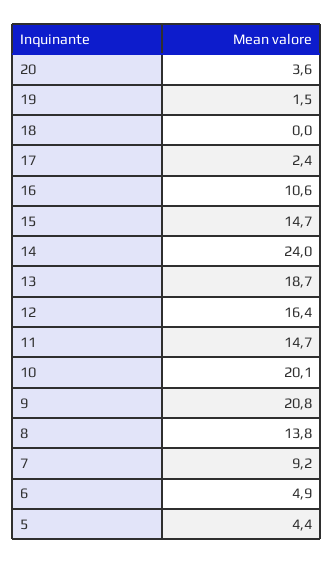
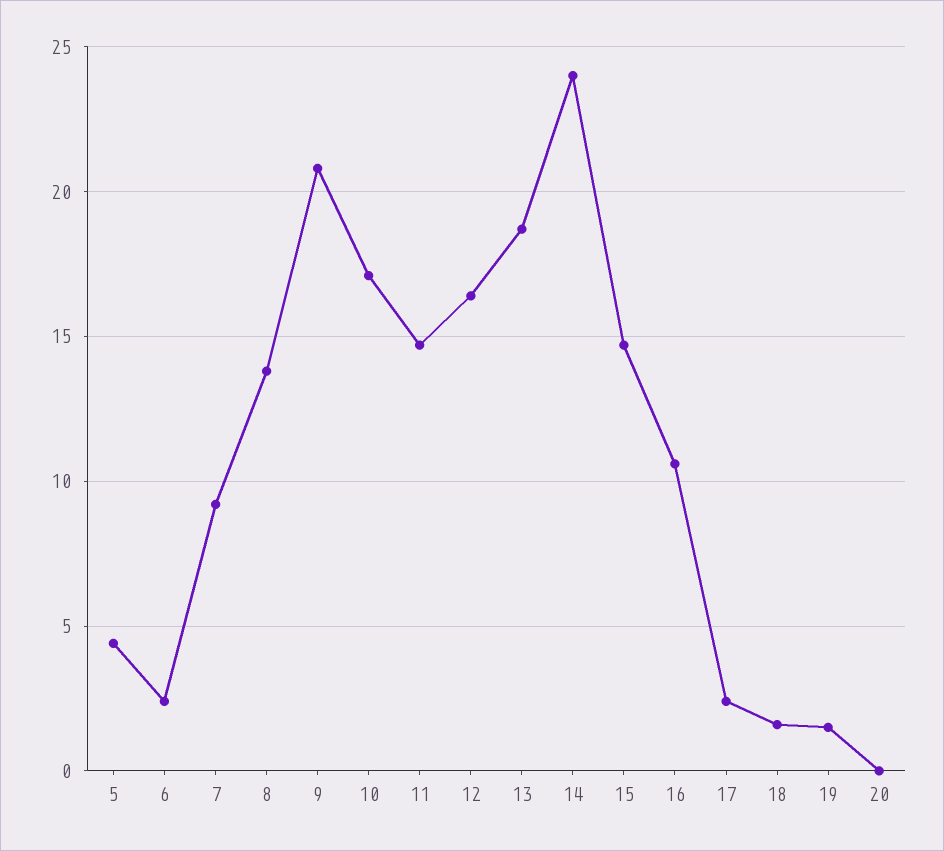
  {
-   "20": 3.6,
+   "20": 0,
    "19": 1.5,
-   "18": 0,
+   "18": 1.5,
    "17": 2.4,
    "16": 10.6,
    "15": 14.7,
    "14": 24,
    "13": 18.7,
    "12": 16.4,
    "11": 14.7,
-   "10": 20.1,
+   "10": 17,
    "9": 20.8,
    "8": 13.8,
    "7": 9.2,
-   "6": 4.9,
+   "6": 2.5,
    "5": 4.4
  }

